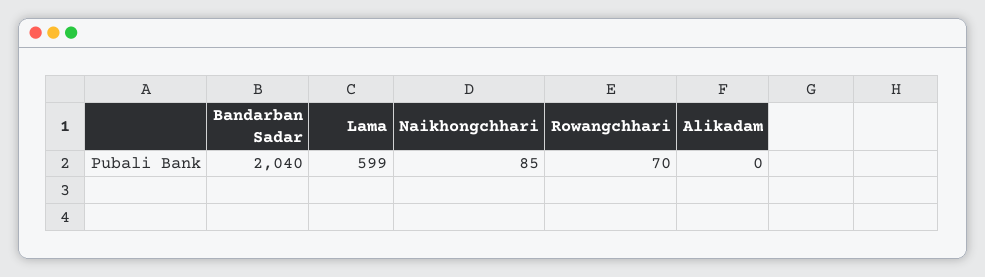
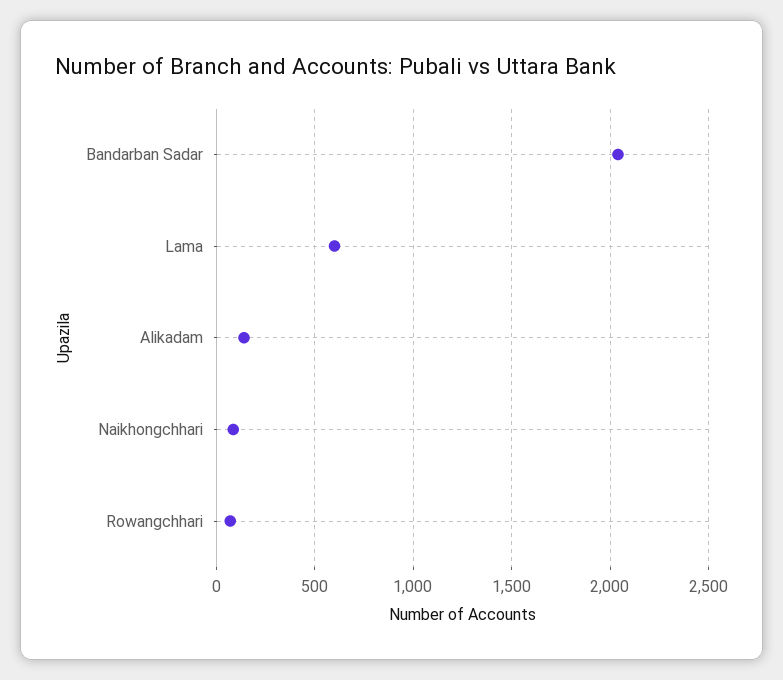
  {
    "Bandarban Sadar": 2040,
    "Lama": 599,
    "Naikhongchhari": 85,
    "Rowangchhari": 70,
-   "Alikadam": 0
+   "Alikadam": 150
  }

